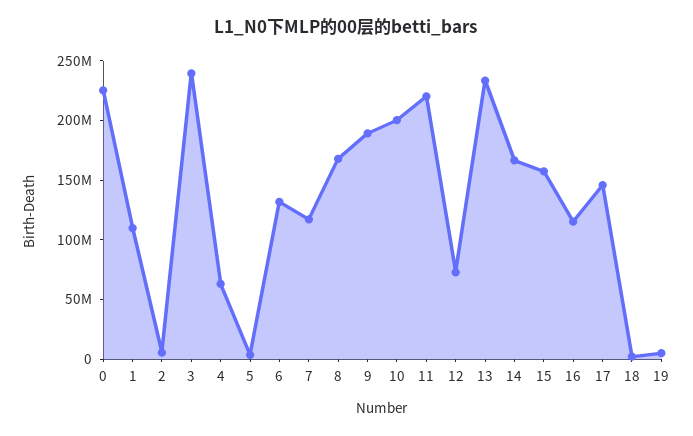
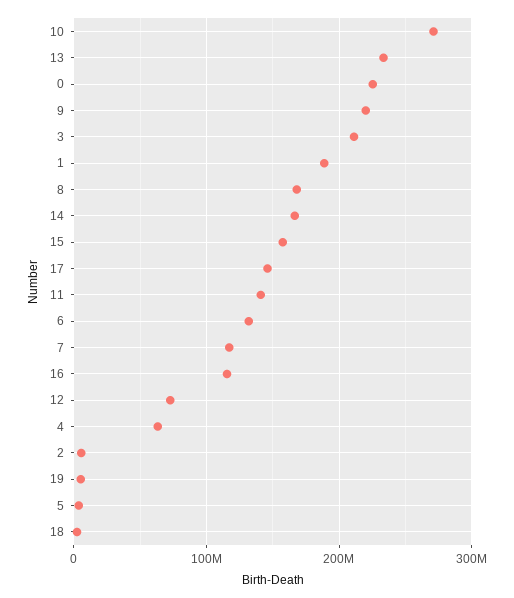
  {
    "0": 230000000,
-   "1": 110000000,
+   "1": 190000000,
    "2": 10000000,
-   "3": 240000000,
+   "3": 210000000,
    "4": 60000000,
    "5": 0,
    "6": 130000000,
    "7": 120000000,
    "8": 170000000,
-   "9": 190000000,
+   "9": 220000000,
-   "10": 200000000,
+   "10": 270000000,
-   "11": 220000000,
+   "11": 140000000,
    "12": 70000000,
    "13": 230000000,
    "14": 170000000,
    "15": 160000000,
    "16": 120000000,
    "17": 150000000,
    "18": 0,
    "19": 10000000
  }

